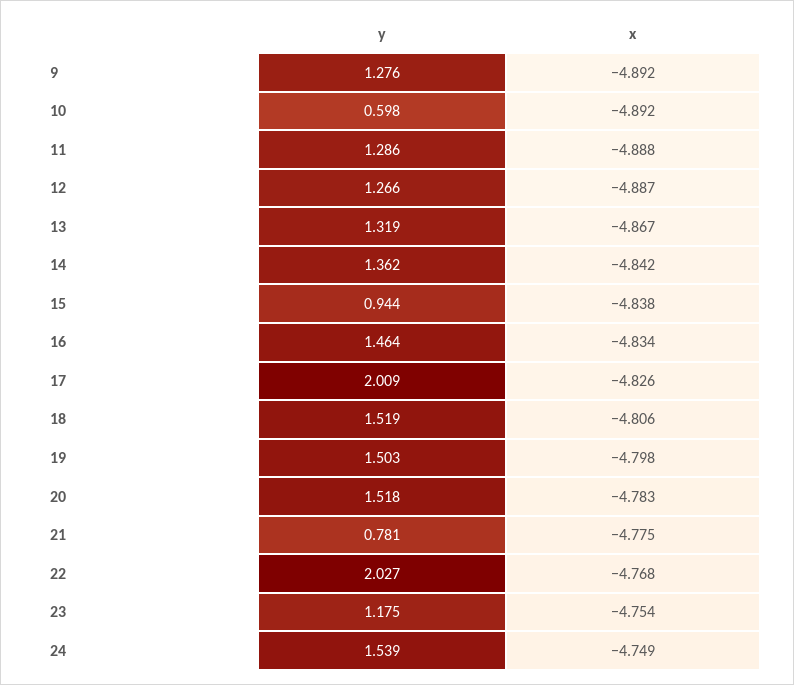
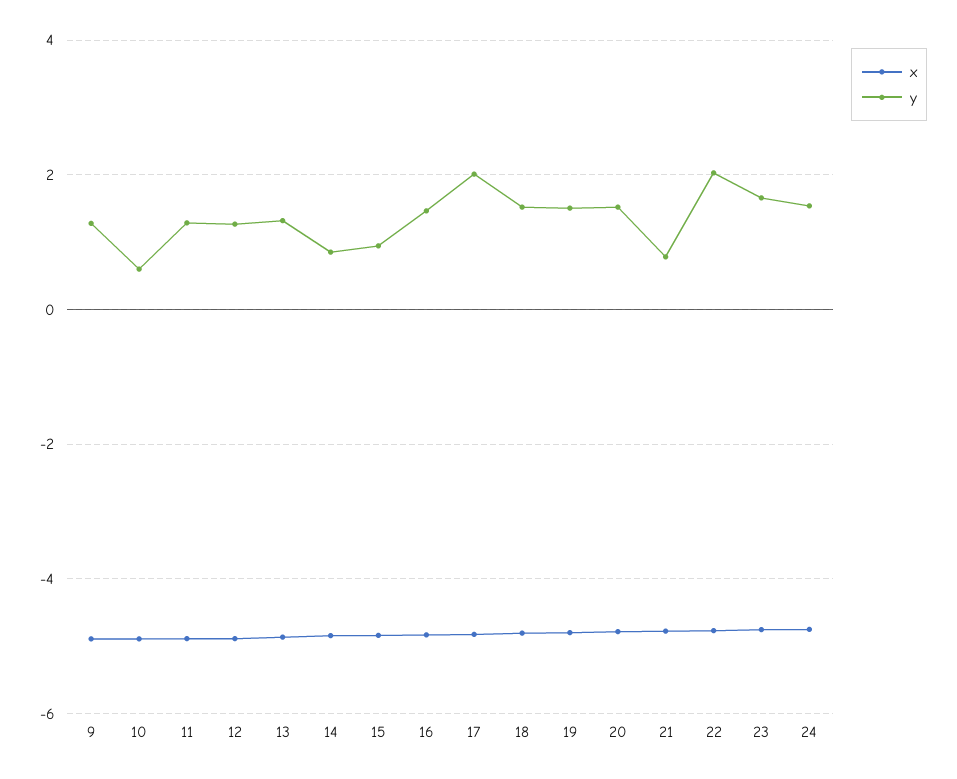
  {
    "y": {
      "9": 1.276,
      "10": 0.598,
      "11": 1.286,
      "12": 1.266,
      "13": 1.319,
-     "14": 1.362,
+     "14": 0.8,
      "15": 0.944,
      "16": 1.464,
      "17": 2.009,
      "18": 1.519,
      "19": 1.503,
      "20": 1.518,
      "21": 0.781,
      "22": 2.027,
-     "23": 1.175,
+     "23": 1.6,
      "24": 1.539
    },
    "x": {
      "9": -4.892,
      "10": -4.892,
      "11": -4.888,
      "12": -4.887,
      "13": -4.867,
      "14": -4.842,
      "15": -4.838,
      "16": -4.834,
      "17": -4.826,
      "18": -4.806,
      "19": -4.798,
      "20": -4.783,
      "21": -4.775,
      "22": -4.768,
      "23": -4.754,
      "24": -4.749
    }
  }

